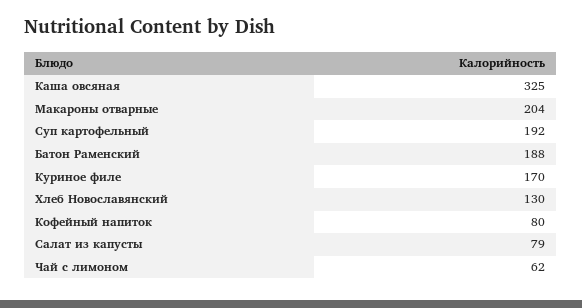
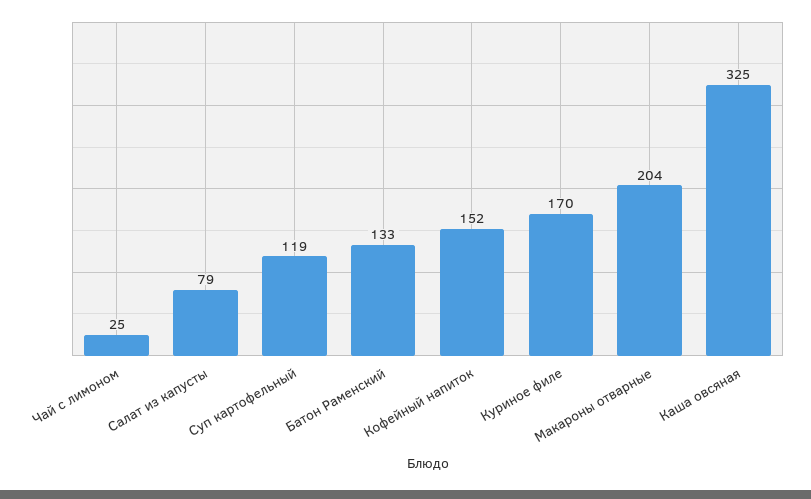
  {
    "Каша овсяная": 325,
    "Макароны отварные": 204,
-   "Суп картофельный": 192,
+   "Суп картофельный": 119,
-   "Батон Раменский": 188,
+   "Батон Раменский": 133,
    "Куриное филе": 170,
-   "Хлеб Новославянский": 130,
-   "Кофейный напиток": 80,
+   "Кофейный напиток": 152,
    "Салат из капусты": 79,
-   "Чай с лимоном": 62
+   "Чай с лимоном": 25
  }

